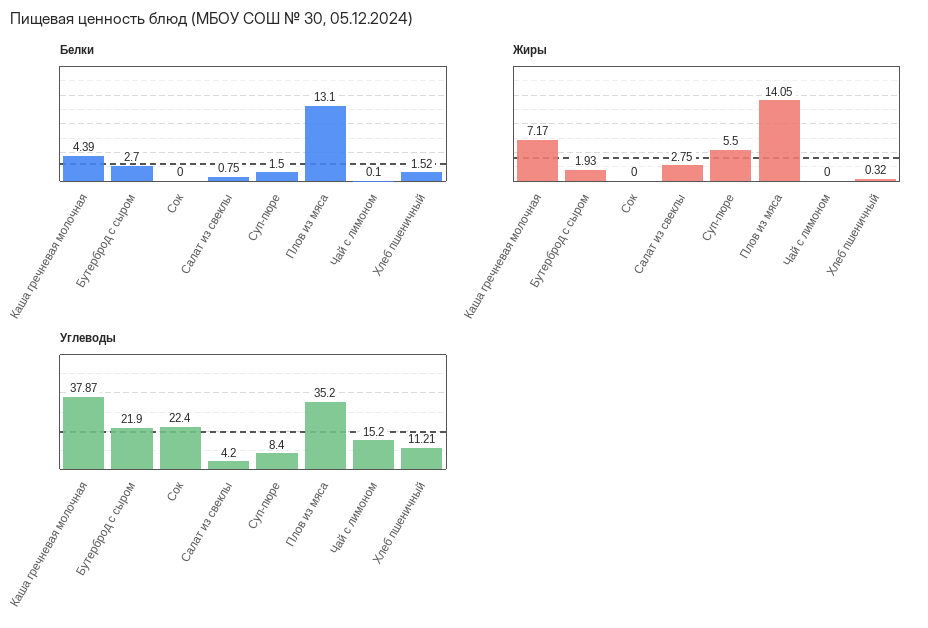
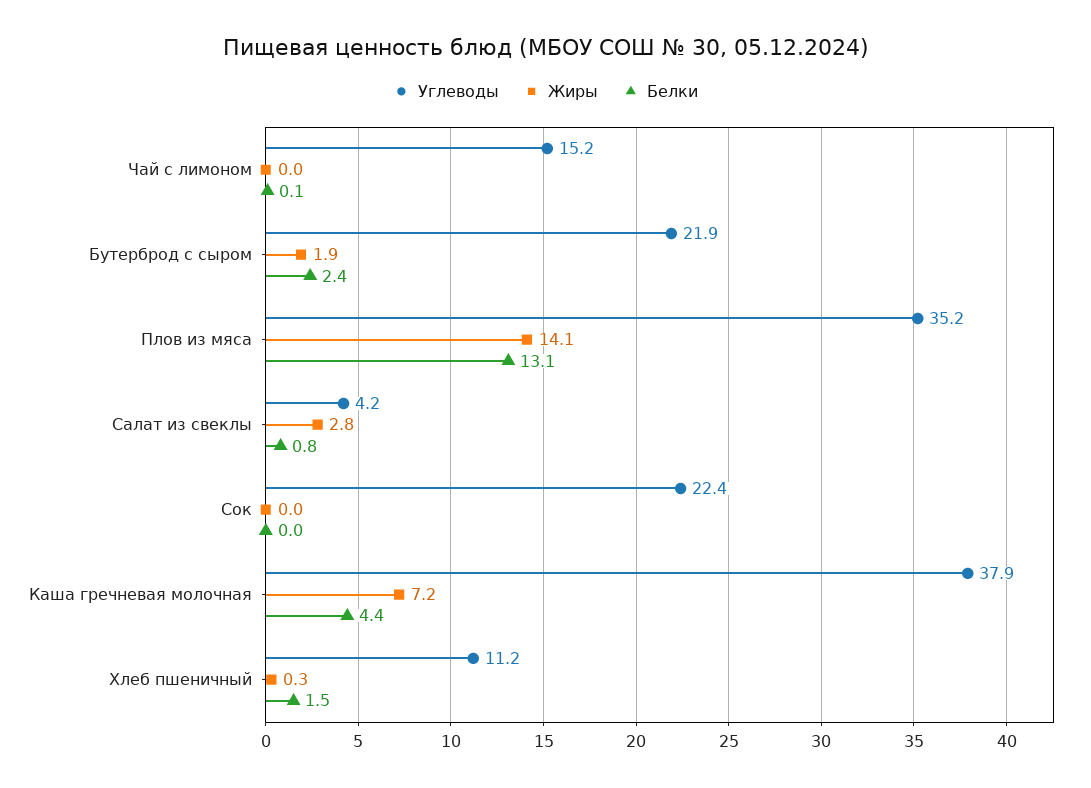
  {
    "Белки": {
      "Каша гречневая молочная": 4.39,
-     "Бутерброд с сыром": 2.7,
+     "Бутерброд с сыром": 2.4,
      "Сок": 0,
      "Салат из свеклы": 0.75,
-     "Суп-пюре": 1.5,
      "Плов из мяса": 13.1,
      "Чай с лимоном": 0.1,
      "Хлеб пшеничный": 1.52
    },
    "Жиры": {
      "Каша гречневая молочная": 7.17,
      "Бутерброд с сыром": 1.93,
      "Сок": 0,
      "Салат из свеклы": 2.75,
-     "Суп-пюре": 5.5,
      "Плов из мяса": 14.05,
      "Чай с лимоном": 0,
      "Хлеб пшеничный": 0.32
    },
    "Углеводы": {
      "Каша гречневая молочная": 37.87,
      "Бутерброд с сыром": 21.9,
      "Сок": 22.4,
      "Салат из свеклы": 4.2,
-     "Суп-пюре": 8.4,
      "Плов из мяса": 35.2,
      "Чай с лимоном": 15.2,
      "Хлеб пшеничный": 11.21
    }
  }

